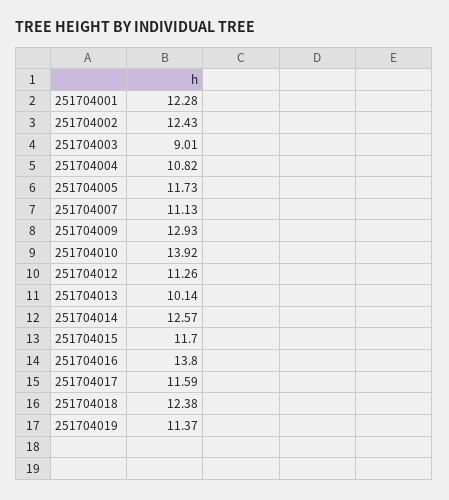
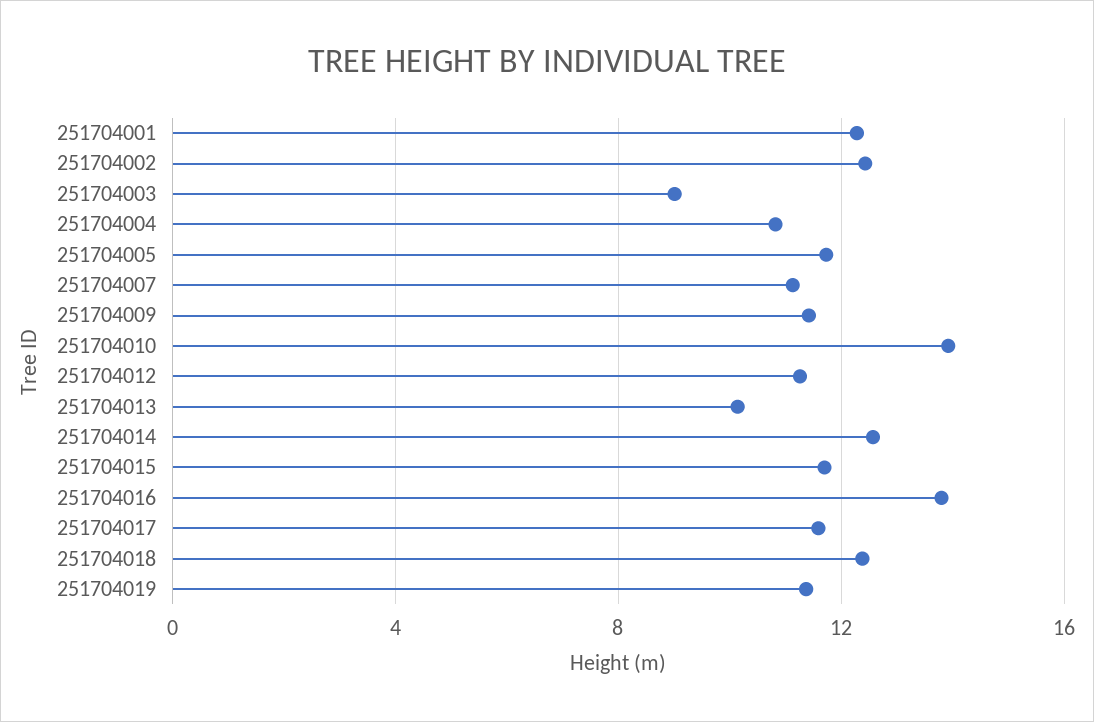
  {
    "251704001": 12.28,
    "251704002": 12.43,
    "251704003": 9.01,
    "251704004": 10.82,
    "251704005": 11.73,
    "251704007": 11.13,
-   "251704009": 12.93,
+   "251704009": 11.5,
    "251704010": 13.92,
    "251704012": 11.26,
    "251704013": 10.14,
    "251704014": 12.57,
    "251704015": 11.7,
    "251704016": 13.8,
    "251704017": 11.59,
    "251704018": 12.38,
    "251704019": 11.37
  }

